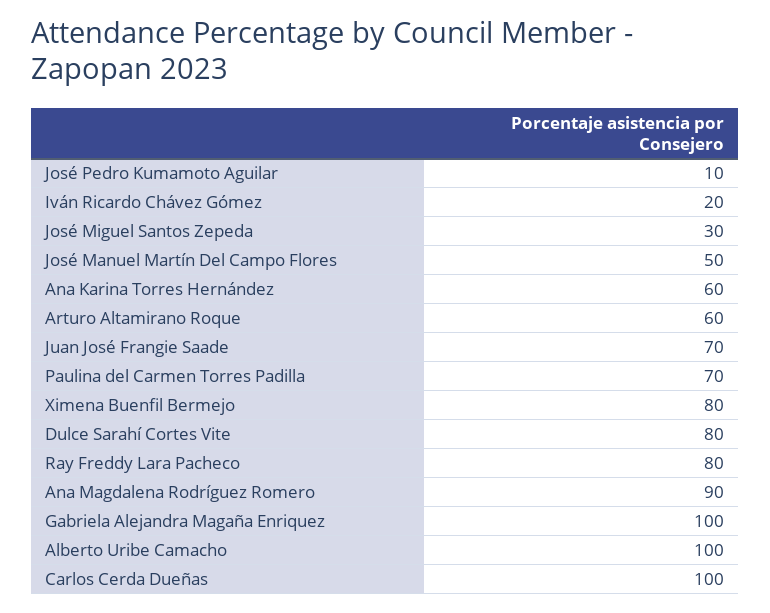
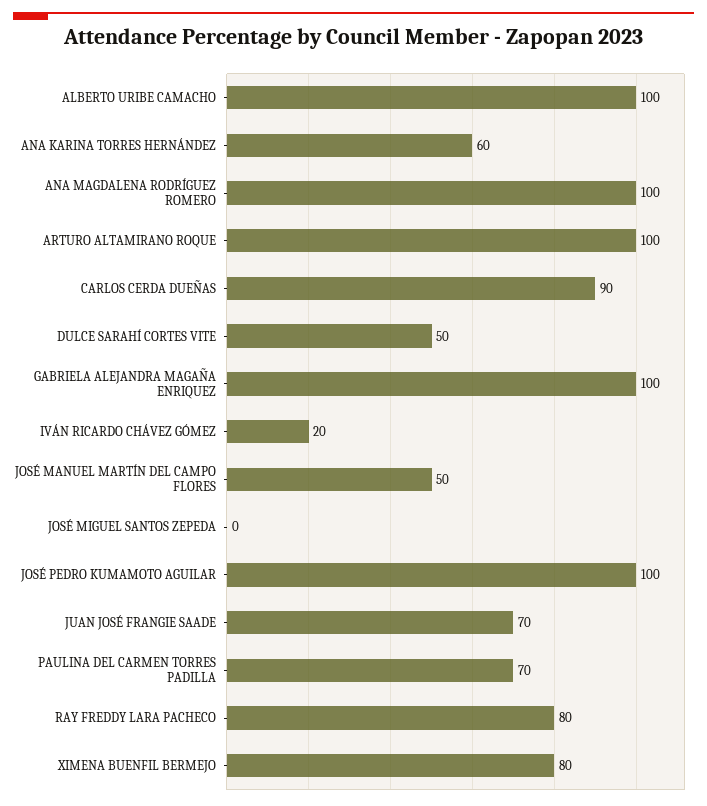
  {
-   "José Pedro Kumamoto Aguilar": 10,
+   "José Pedro Kumamoto Aguilar": 100,
    "Iván Ricardo Chávez Gómez": 20,
-   "José Miguel Santos Zepeda": 30,
+   "José Miguel Santos Zepeda": 0,
    "José Manuel Martín Del Campo Flores": 50,
    "Ana Karina Torres Hernández": 60,
-   "Arturo Altamirano Roque": 60,
+   "Arturo Altamirano Roque": 100,
    "Juan José Frangie Saade": 70,
    "Paulina del Carmen Torres Padilla": 70,
    "Ximena Buenfil Bermejo": 80,
-   "Dulce Sarahí Cortes Vite": 80,
+   "Dulce Sarahí Cortes Vite": 50,
    "Ray Freddy Lara Pacheco": 80,
-   "Ana Magdalena Rodríguez Romero": 90,
+   "Ana Magdalena Rodríguez Romero": 100,
    "Gabriela Alejandra Magaña Enriquez": 100,
    "Alberto Uribe Camacho": 100,
-   "Carlos Cerda Dueñas": 100
+   "Carlos Cerda Dueñas": 90
  }

